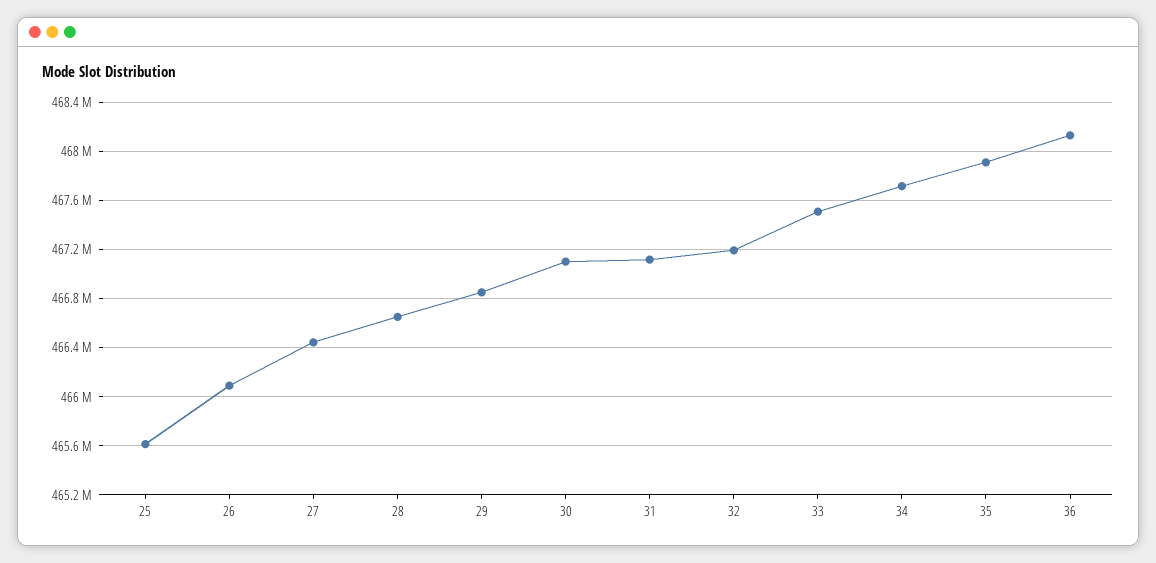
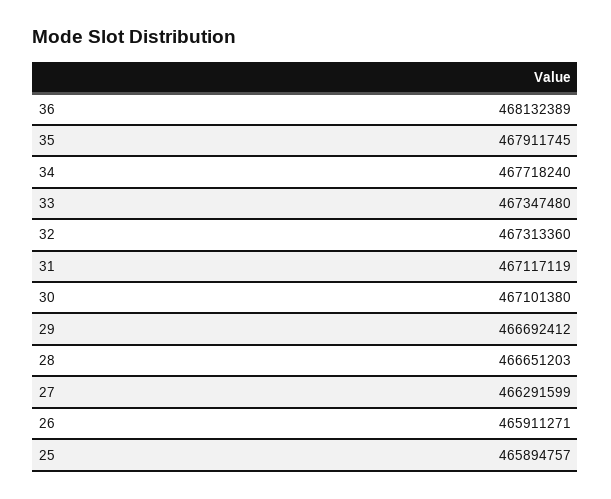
  {
-   "25": 465600000,
+   "25": 465894757,
-   "26": 466100000,
+   "26": 465911271,
-   "27": 466450000,
+   "27": 466291599,
    "28": 466651203,
-   "29": 466850000,
+   "29": 466692412,
    "30": 467101380,
    "31": 467117119,
-   "32": 467200000,
+   "32": 467313360,
-   "33": 467500000,
+   "33": 467347480,
    "34": 467718240,
    "35": 467911745,
    "36": 468132389
  }

